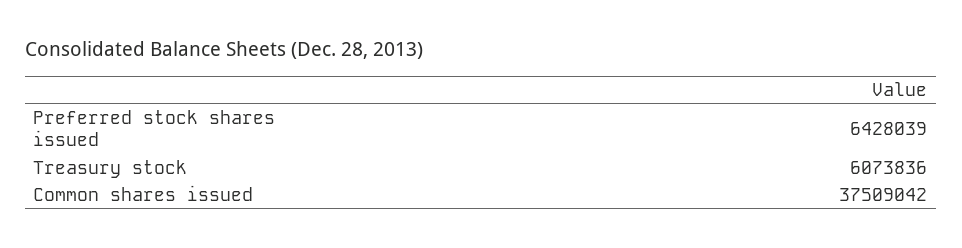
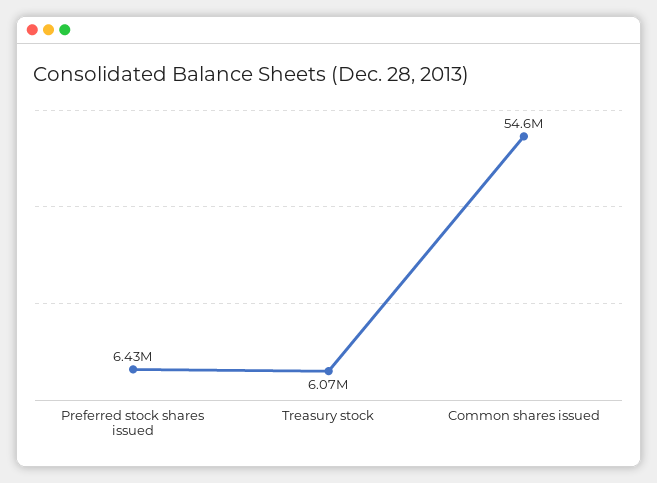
  {
    "Preferred stock shares issued": 6428039,
    "Treasury stock": 6073836,
-   "Common shares issued": 37509042
+   "Common shares issued": 54600000
  }

